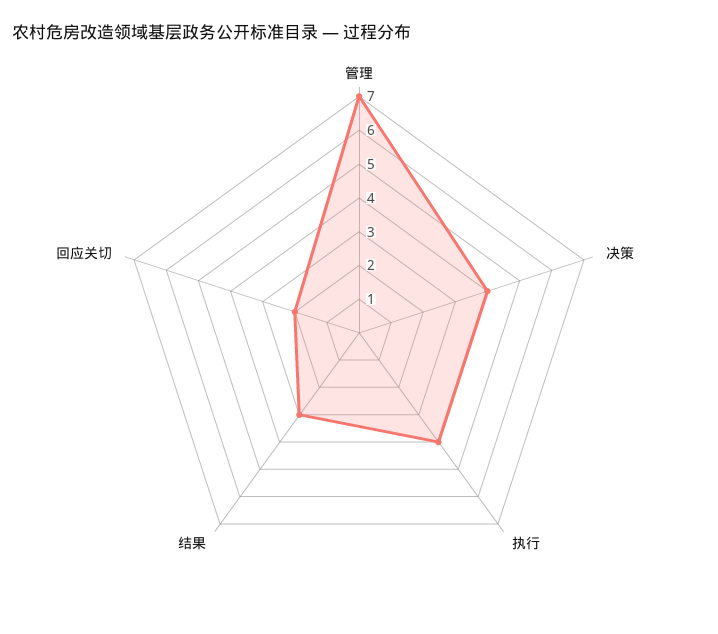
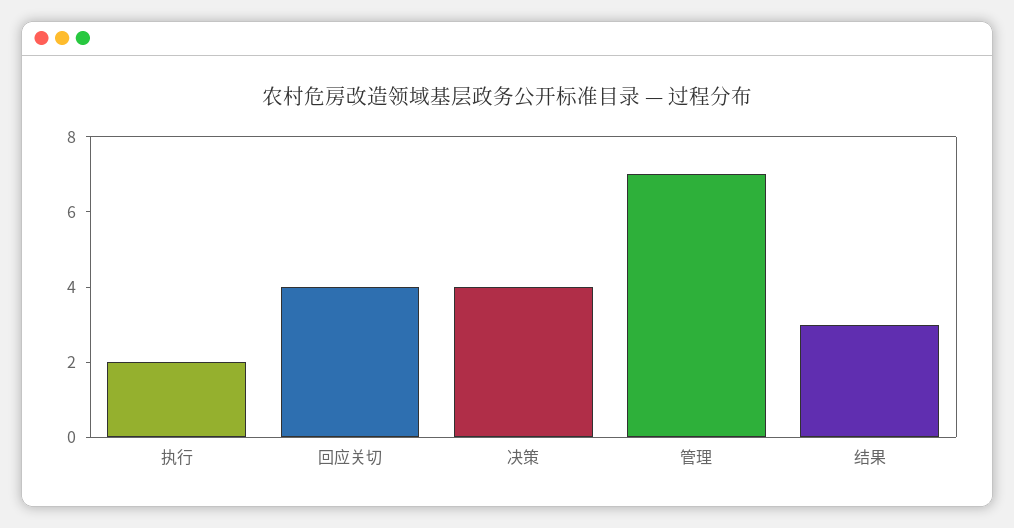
  {
    "管理": 7,
    "决策": 4,
-   "执行": 4,
+   "执行": 2,
    "结果": 3,
-   "回应关切": 2
+   "回应关切": 4
  }

